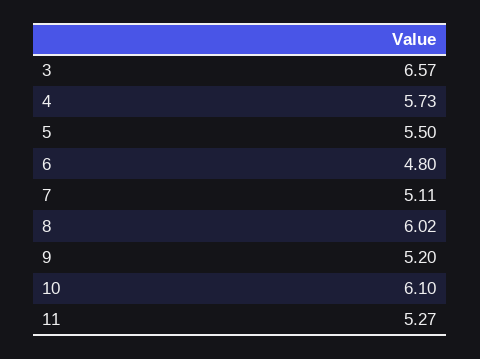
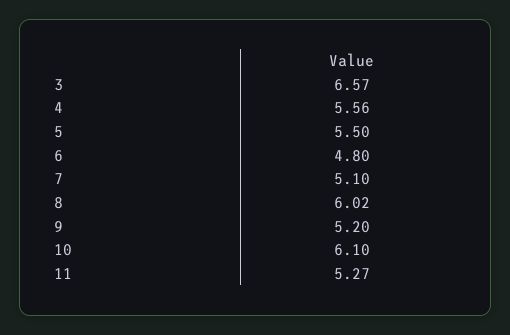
  {
    "3": 6.57,
-   "4": 5.73,
+   "4": 5.56,
    "5": 5.5,
    "6": 4.8,
-   "7": 5.11,
+   "7": 5.1,
    "8": 6.02,
    "9": 5.2,
    "10": 6.1,
    "11": 5.27
  }

